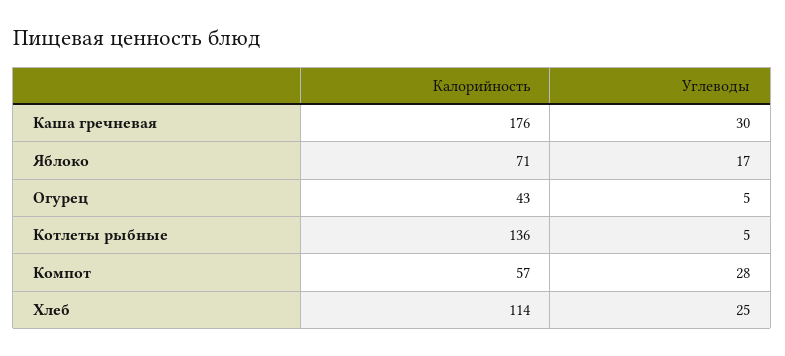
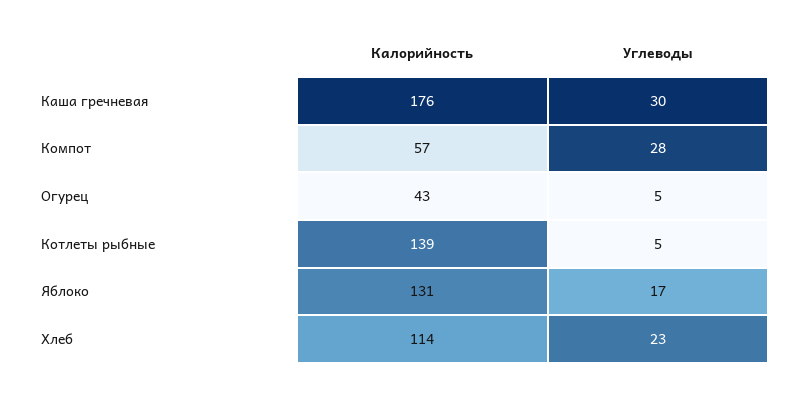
  {
    "Калорийность": {
      "Каша гречневая": 176,
-     "Яблоко": 71,
+     "Яблоко": 131,
      "Огурец": 43,
-     "Котлеты рыбные": 136,
+     "Котлеты рыбные": 139,
      "Компот": 57,
      "Хлеб": 114
    },
    "Углеводы": {
      "Каша гречневая": 30,
      "Яблоко": 17,
      "Огурец": 5,
      "Котлеты рыбные": 5,
      "Компот": 28,
-     "Хлеб": 25
+     "Хлеб": 23
    }
  }

